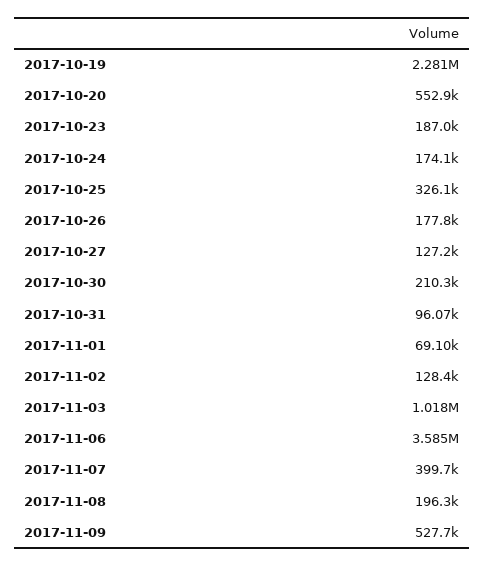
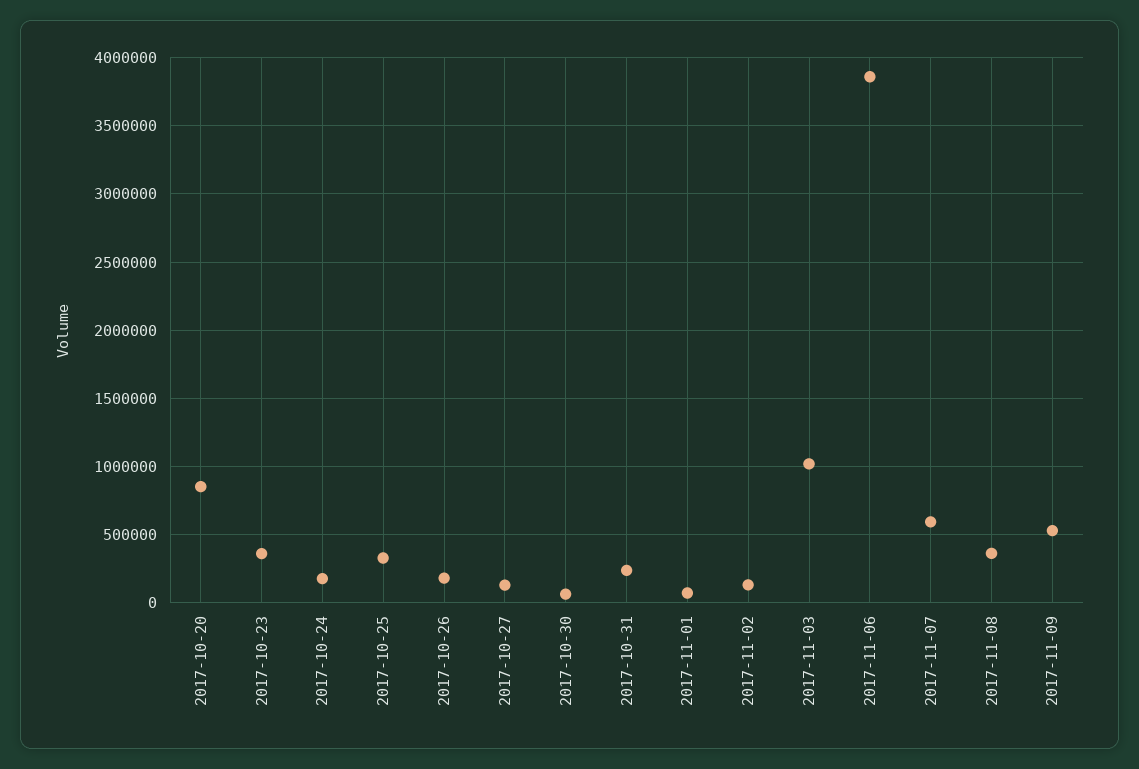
  {
-   "2017-10-19": 2281000,
-   "2017-10-20": 552900,
+   "2017-10-20": 850000,
-   "2017-10-23": 187000,
+   "2017-10-23": 350000,
    "2017-10-24": 174100,
    "2017-10-25": 326100,
    "2017-10-26": 177800,
    "2017-10-27": 127200,
-   "2017-10-30": 210300,
+   "2017-10-30": 50000,
-   "2017-10-31": 96070,
+   "2017-10-31": 250000,
    "2017-11-01": 69100,
    "2017-11-02": 128400,
    "2017-11-03": 1018000,
-   "2017-11-06": 3585000,
+   "2017-11-06": 3850000,
-   "2017-11-07": 399700,
+   "2017-11-07": 600000,
-   "2017-11-08": 196300,
+   "2017-11-08": 350000,
    "2017-11-09": 527700
  }

